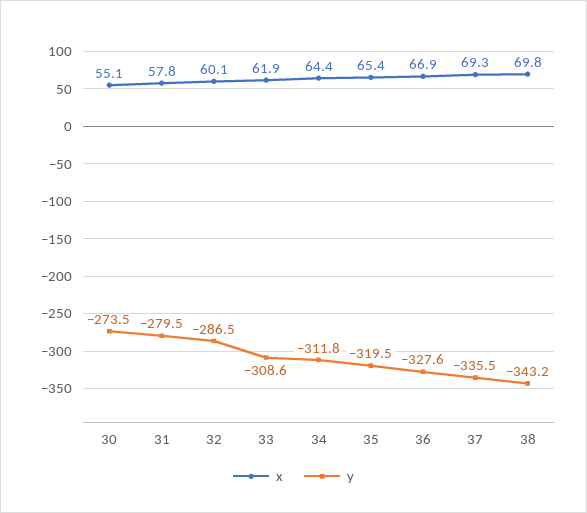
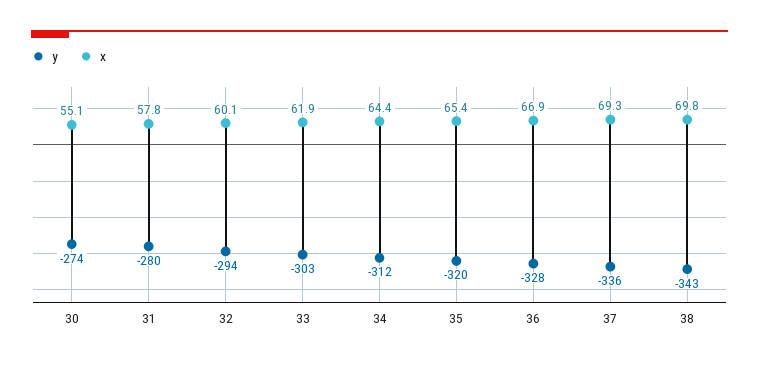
  {
    "x": {
      "30": 55.1,
      "31": 57.8,
      "32": 60.1,
      "33": 61.9,
      "34": 64.4,
      "35": 65.4,
      "36": 66.9,
      "37": 69.3,
      "38": 69.8
    },
    "y": {
      "30": -273.5,
      "31": -279.5,
-     "32": -286.5,
+     "32": -294,
-     "33": -308.6,
+     "33": -303,
      "34": -311.8,
      "35": -319.5,
      "36": -327.6,
      "37": -335.5,
      "38": -343.2
    }
  }

